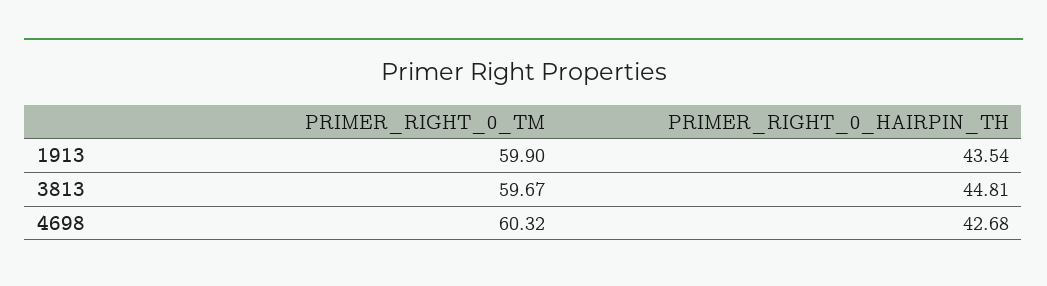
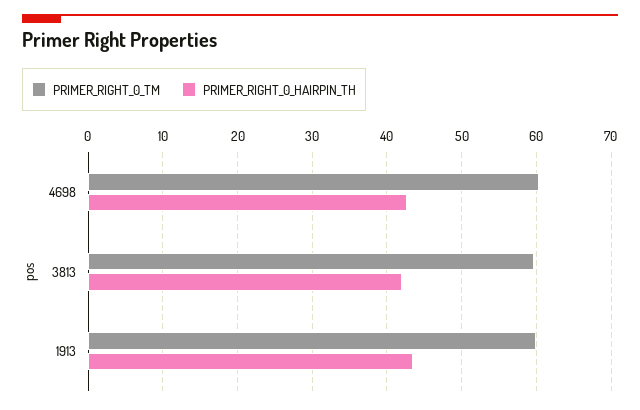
  {
    "PRIMER_RIGHT_0_TM": {
      "1913": 59.9,
      "3813": 59.67,
      "4698": 60.32
    },
    "PRIMER_RIGHT_0_HAIRPIN_TH": {
      "1913": 43.54,
-     "3813": 44.81,
+     "3813": 42,
      "4698": 42.68
    }
  }

